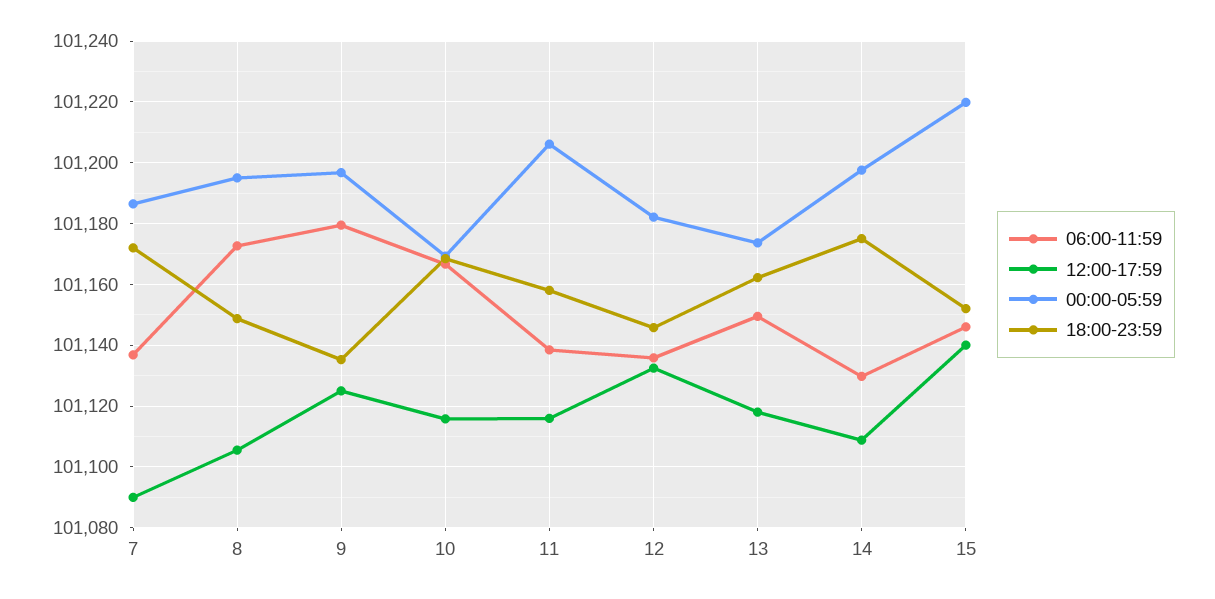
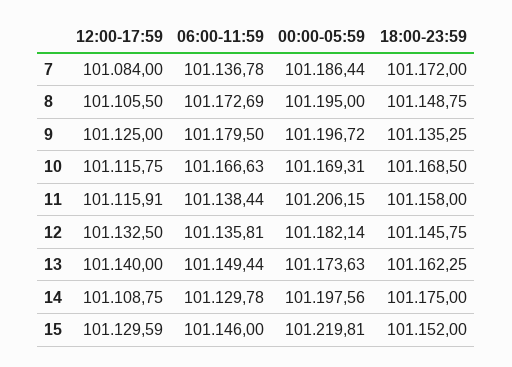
  {
    "06:00-11:59": {
      "7": 101136.78,
      "8": 101172.69,
      "9": 101179.5,
      "10": 101166.63,
      "11": 101138.44,
      "12": 101135.81,
      "13": 101149.44,
      "14": 101129.78,
      "15": 101146
    },
    "12:00-17:59": {
-     "7": 101090,
+     "7": 101084,
      "8": 101105.5,
      "9": 101125,
      "10": 101115.75,
      "11": 101115.91,
      "12": 101132.5,
-     "13": 101118,
+     "13": 101140,
      "14": 101108.75,
-     "15": 101140
+     "15": 101129.59
    },
    "00:00-05:59": {
      "7": 101186.44,
      "8": 101195,
      "9": 101196.72,
      "10": 101169.31,
      "11": 101206.15,
      "12": 101182.14,
      "13": 101173.63,
      "14": 101197.56,
      "15": 101219.81
    },
    "18:00-23:59": {
      "7": 101172,
      "8": 101148.75,
      "9": 101135.25,
      "10": 101168.5,
      "11": 101158,
      "12": 101145.75,
      "13": 101162.25,
      "14": 101175,
      "15": 101152
    }
  }

